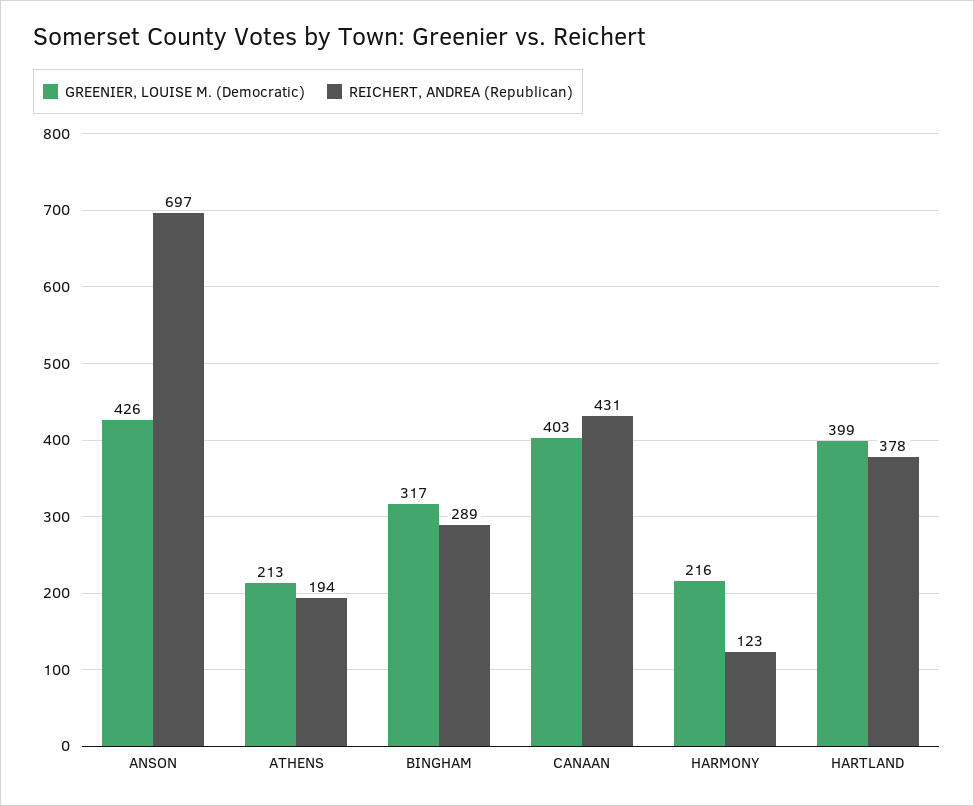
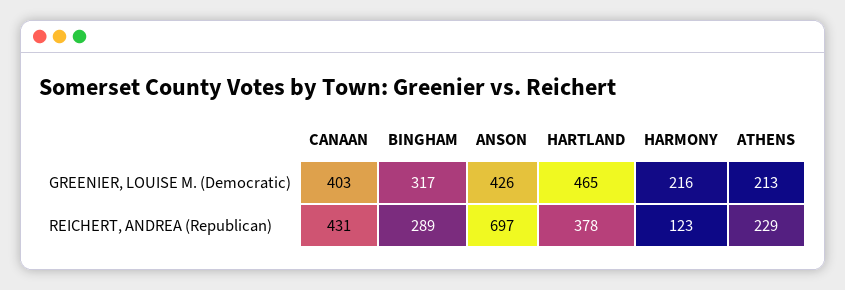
  {
    "GREENIER, LOUISE M. (Democratic)": {
      "ANSON": 426,
      "ATHENS": 213,
      "BINGHAM": 317,
      "CANAAN": 403,
      "HARMONY": 216,
-     "HARTLAND": 399
+     "HARTLAND": 465
    },
    "REICHERT, ANDREA (Republican)": {
      "ANSON": 697,
-     "ATHENS": 194,
+     "ATHENS": 229,
      "BINGHAM": 289,
      "CANAAN": 431,
      "HARMONY": 123,
      "HARTLAND": 378
    }
  }

